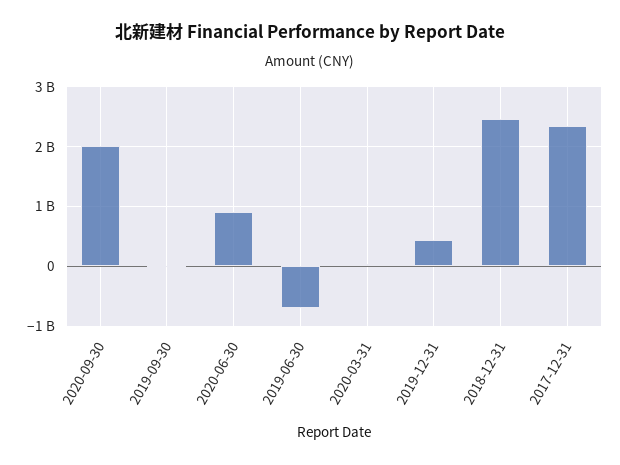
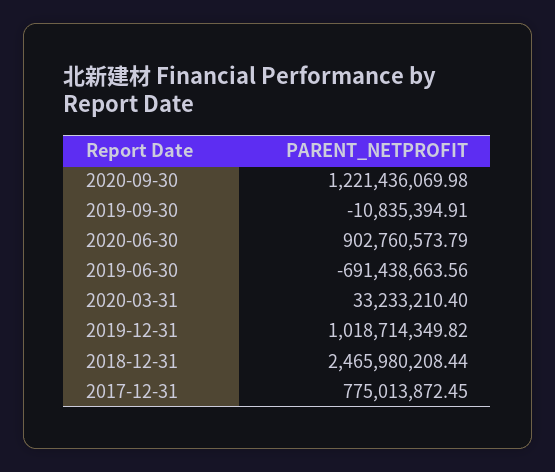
  {
-   "2020-09-30": 2000000000,
+   "2020-09-30": 1221436069.98,
    "2019-09-30": -10835394.91,
    "2020-06-30": 902760573.79,
    "2019-06-30": -691438663.56,
    "2020-03-31": 33233210.4,
-   "2019-12-31": 400000000,
+   "2019-12-31": 1018714349.82,
    "2018-12-31": 2465980208.44,
-   "2017-12-31": 2400000000
+   "2017-12-31": 775013872.45
  }

